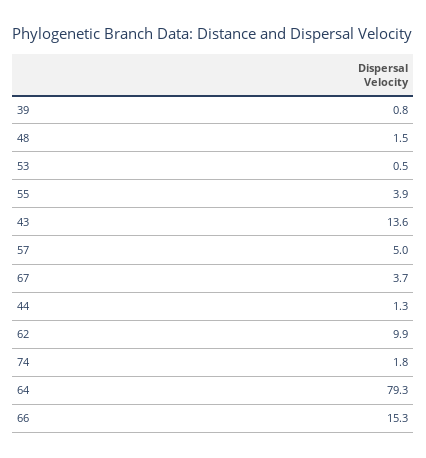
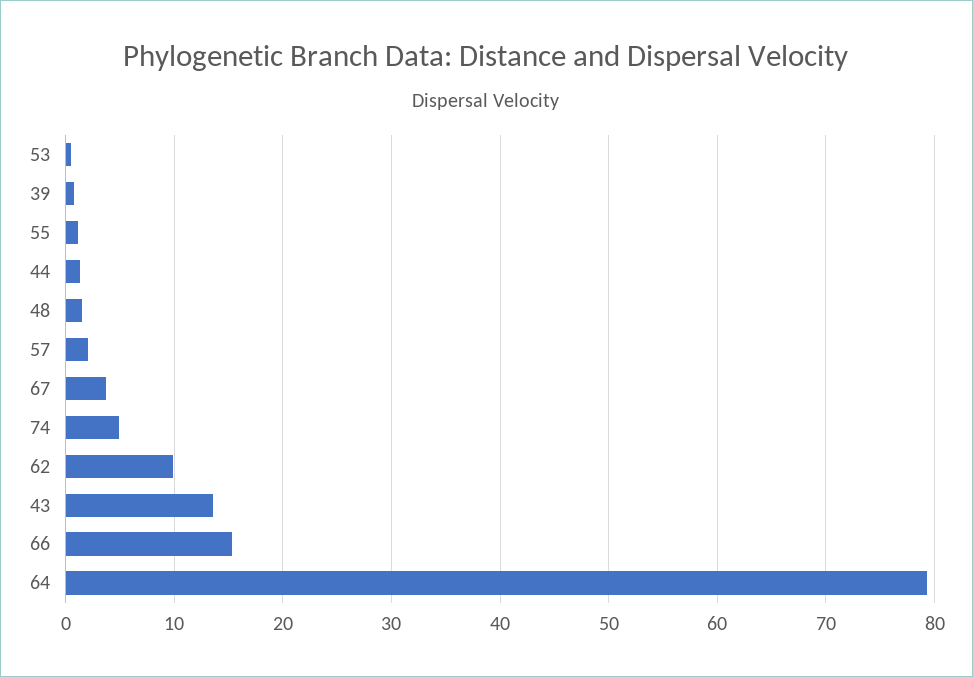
  {
    "39": 0.8,
    "48": 1.5,
    "53": 0.5,
-   "55": 3.9,
+   "55": 1,
    "43": 13.6,
-   "57": 5,
+   "57": 2,
    "67": 3.7,
    "44": 1.3,
    "62": 9.9,
-   "74": 1.8,
+   "74": 5,
    "64": 79.3,
    "66": 15.3
  }

